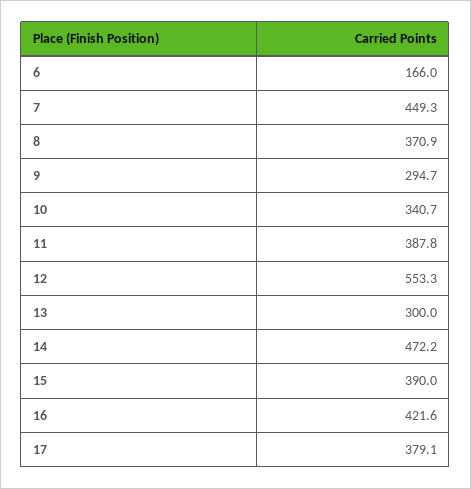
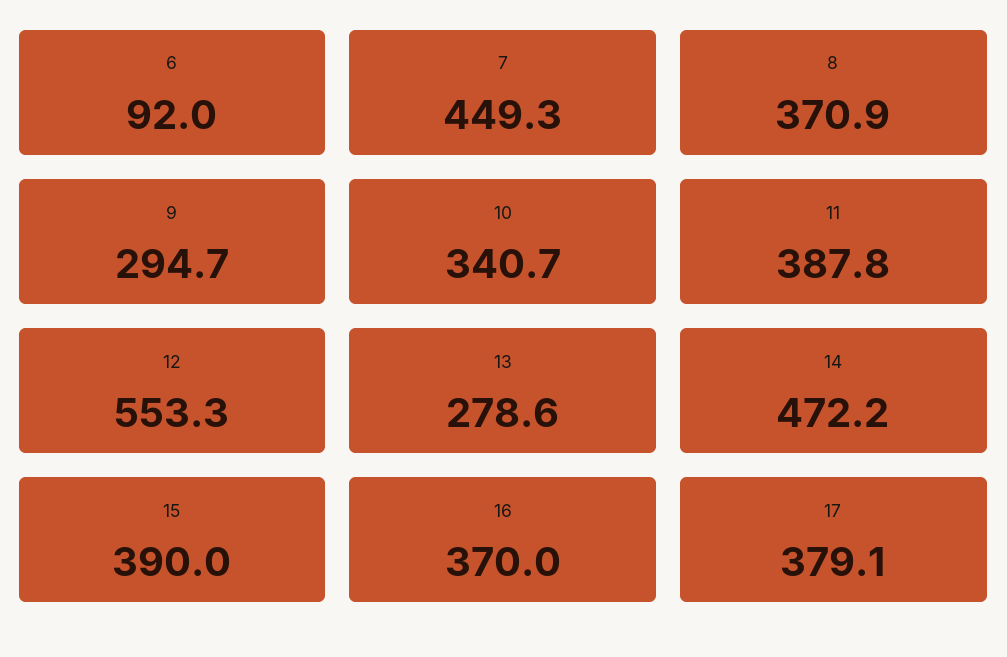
  {
-   "6": 166,
+   "6": 92,
    "7": 449.3,
    "8": 370.9,
    "9": 294.7,
    "10": 340.7,
    "11": 387.8,
    "12": 553.3,
-   "13": 300,
+   "13": 278.6,
    "14": 472.2,
    "15": 390,
-   "16": 421.6,
+   "16": 370,
    "17": 379.1
  }

